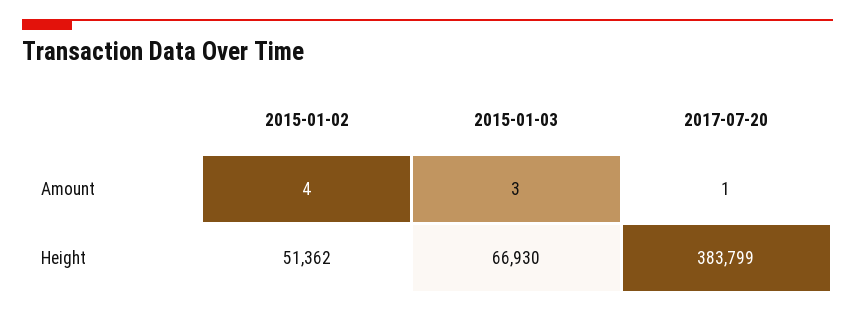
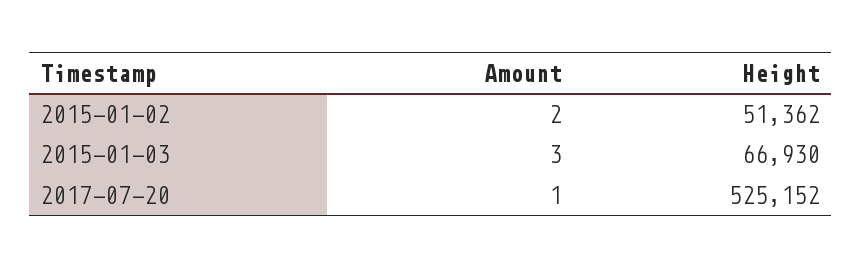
  {
    "2015-01-02": {
-     "Amount": 4,
+     "Amount": 2,
      "Height": 51362
    },
    "2015-01-03": {
      "Amount": 3,
      "Height": 66930
    },
    "2017-07-20": {
      "Amount": 1,
-     "Height": 383799
+     "Height": 525152
    }
  }

